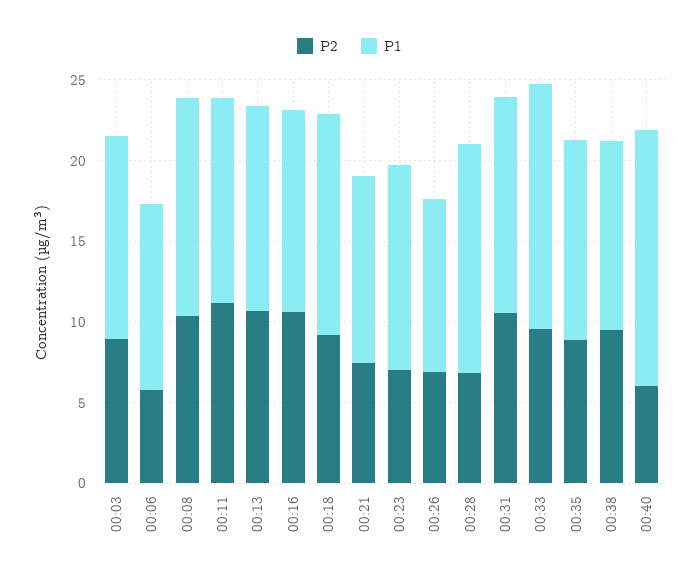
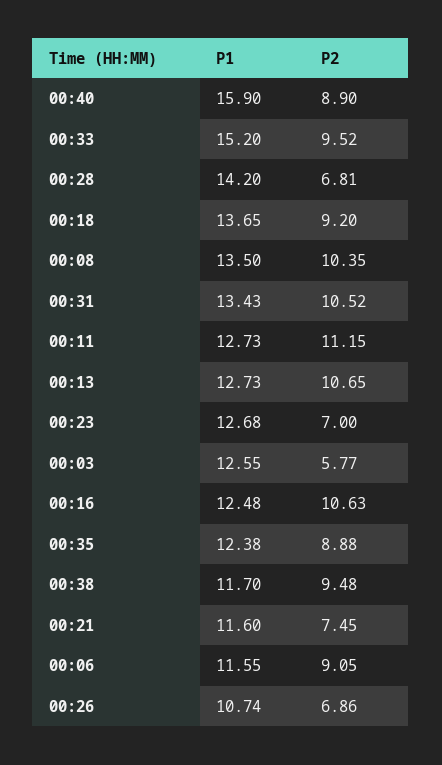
  {
    "P2": {
-     "00:03": 9,
+     "00:03": 5.77,
-     "00:06": 6,
+     "00:06": 9.05,
      "00:08": 10.35,
      "00:11": 11.15,
      "00:13": 10.65,
      "00:16": 10.63,
      "00:18": 9.2,
      "00:21": 7.45,
      "00:23": 7,
      "00:26": 6.86,
      "00:28": 6.81,
      "00:31": 10.52,
      "00:33": 9.52,
      "00:35": 8.88,
      "00:38": 9.48,
-     "00:40": 6
+     "00:40": 8.9
    },
    "P1": {
      "00:03": 12.55,
      "00:06": 11.55,
      "00:08": 13.5,
      "00:11": 12.73,
      "00:13": 12.73,
      "00:16": 12.48,
      "00:18": 13.65,
      "00:21": 11.6,
      "00:23": 12.68,
      "00:26": 10.74,
      "00:28": 14.2,
      "00:31": 13.43,
      "00:33": 15.2,
      "00:35": 12.38,
      "00:38": 11.7,
      "00:40": 15.9
    }
  }

